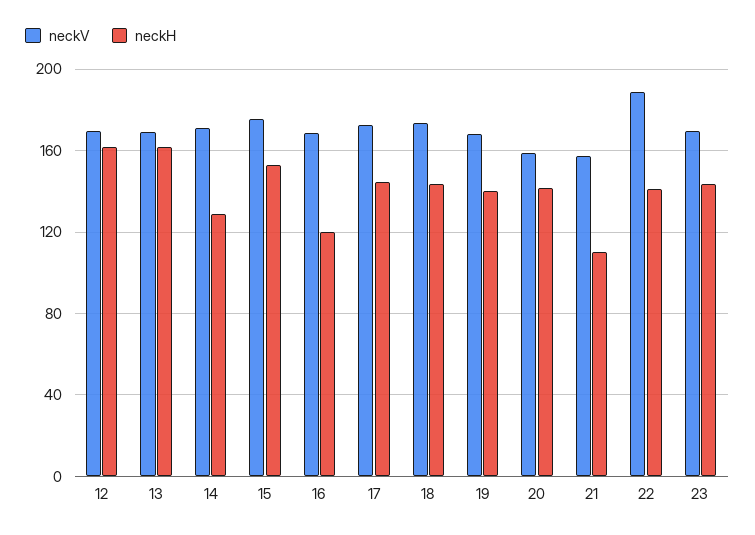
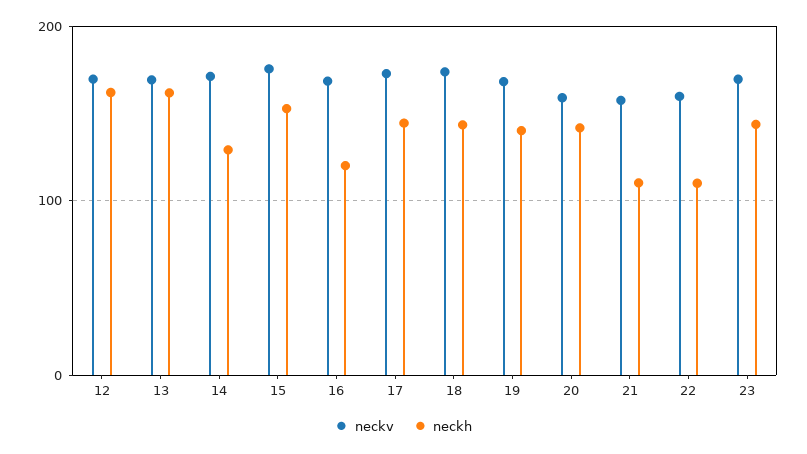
  {
    "neckV": {
      "12": 170,
      "13": 170,
      "14": 170,
      "15": 175,
      "16": 170,
      "17": 175,
      "18": 175,
      "19": 170,
      "20": 160,
      "21": 160,
-     "22": 190,
+     "22": 160,
      "23": 170
    },
    "neckH": {
      "12": 160,
      "13": 160,
      "14": 130,
      "15": 155,
      "16": 120,
      "17": 145,
      "18": 145,
      "19": 140,
      "20": 140,
      "21": 110,
-     "22": 140,
+     "22": 110,
      "23": 145
    }
  }

